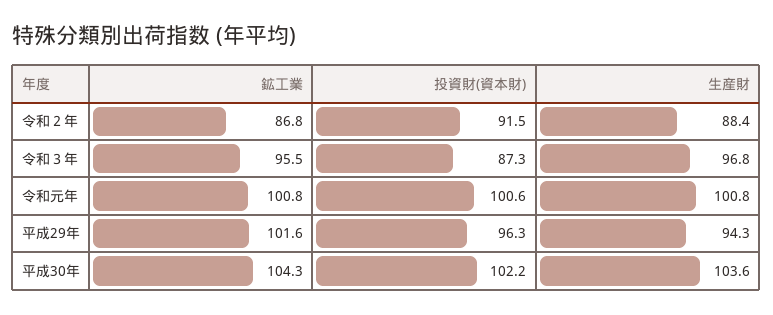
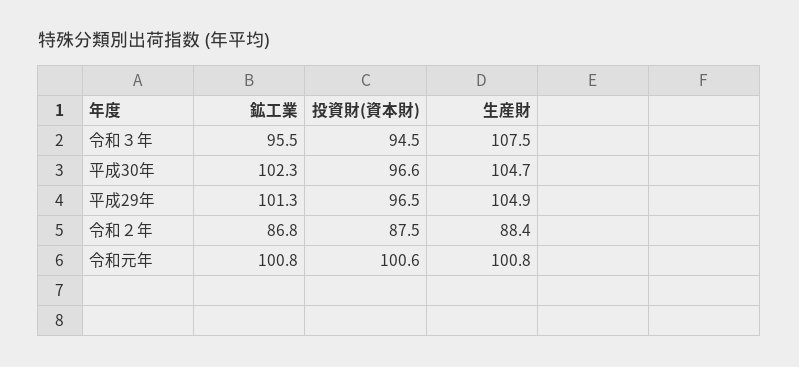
  {
    "鉱工業": {
      "令和２年": 86.8,
      "令和３年": 95.5,
      "令和元年": 100.8,
-     "平成29年": 101.6,
+     "平成29年": 101.3,
-     "平成30年": 104.3
+     "平成30年": 102.3
    },
    "投資財(資本財)": {
-     "令和２年": 91.5,
+     "令和２年": 87.5,
-     "令和３年": 87.3,
+     "令和３年": 94.5,
      "令和元年": 100.6,
-     "平成29年": 96.3,
+     "平成29年": 96.5,
-     "平成30年": 102.2
+     "平成30年": 96.6
    },
    "生産財": {
      "令和２年": 88.4,
-     "令和３年": 96.8,
+     "令和３年": 107.5,
      "令和元年": 100.8,
-     "平成29年": 94.3,
+     "平成29年": 104.9,
-     "平成30年": 103.6
+     "平成30年": 104.7
    }
  }

